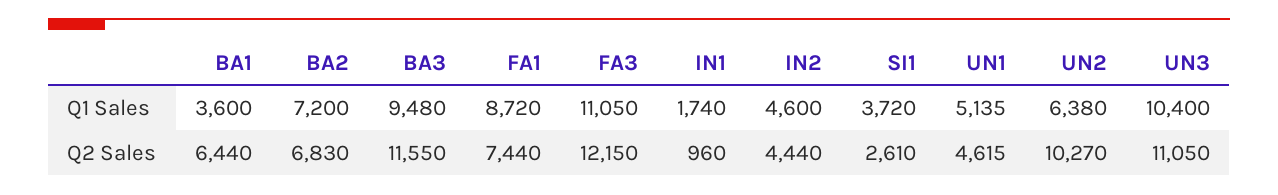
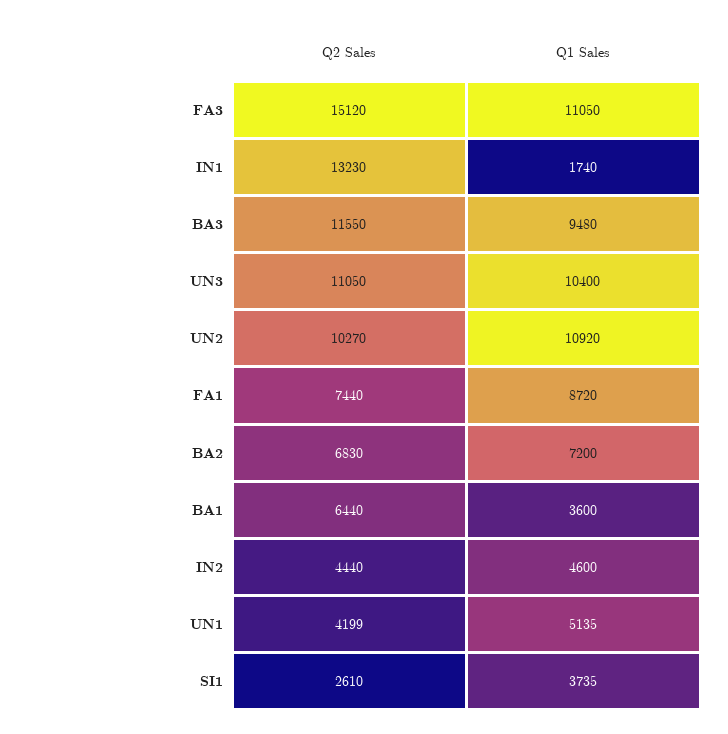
  {
    "BA1": {
      "Q1 Sales": 3600,
      "Q2 Sales": 6440
    },
    "BA2": {
      "Q1 Sales": 7200,
      "Q2 Sales": 6830
    },
    "BA3": {
      "Q1 Sales": 9480,
      "Q2 Sales": 11550
    },
    "FA1": {
      "Q1 Sales": 8720,
      "Q2 Sales": 7440
    },
    "FA3": {
      "Q1 Sales": 11050,
-     "Q2 Sales": 12150
+     "Q2 Sales": 15120
    },
    "IN1": {
      "Q1 Sales": 1740,
-     "Q2 Sales": 960
+     "Q2 Sales": 13230
    },
    "IN2": {
      "Q1 Sales": 4600,
      "Q2 Sales": 4440
    },
    "SI1": {
-     "Q1 Sales": 3720,
+     "Q1 Sales": 3735,
      "Q2 Sales": 2610
    },
    "UN1": {
      "Q1 Sales": 5135,
-     "Q2 Sales": 4615
+     "Q2 Sales": 4199
    },
    "UN2": {
-     "Q1 Sales": 6380,
+     "Q1 Sales": 10920,
      "Q2 Sales": 10270
    },
    "UN3": {
      "Q1 Sales": 10400,
      "Q2 Sales": 11050
    }
  }

